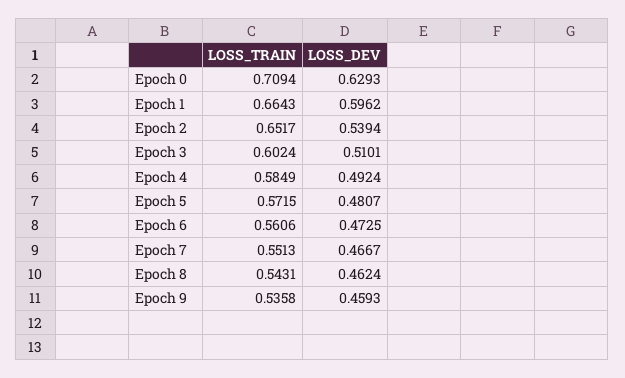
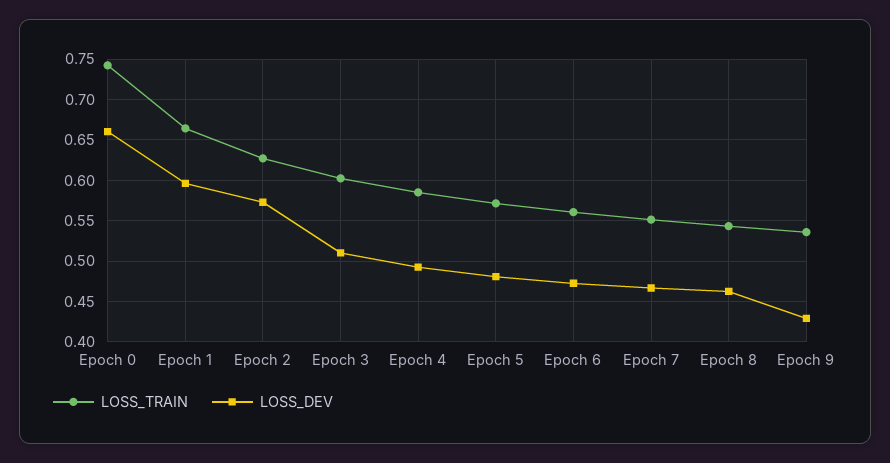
  {
    "LOSS_TRAIN": {
-     "Epoch 0": 0.7094,
+     "Epoch 0": 0.74,
      "Epoch 1": 0.6643,
-     "Epoch 2": 0.6517,
+     "Epoch 2": 0.63,
      "Epoch 3": 0.6024,
      "Epoch 4": 0.5849,
      "Epoch 5": 0.5715,
      "Epoch 6": 0.5606,
      "Epoch 7": 0.5513,
      "Epoch 8": 0.5431,
      "Epoch 9": 0.5358
    },
    "LOSS_DEV": {
-     "Epoch 0": 0.6293,
+     "Epoch 0": 0.66,
      "Epoch 1": 0.5962,
-     "Epoch 2": 0.5394,
+     "Epoch 2": 0.57,
      "Epoch 3": 0.5101,
      "Epoch 4": 0.4924,
      "Epoch 5": 0.4807,
      "Epoch 6": 0.4725,
      "Epoch 7": 0.4667,
      "Epoch 8": 0.4624,
-     "Epoch 9": 0.4593
+     "Epoch 9": 0.43
    }
  }

